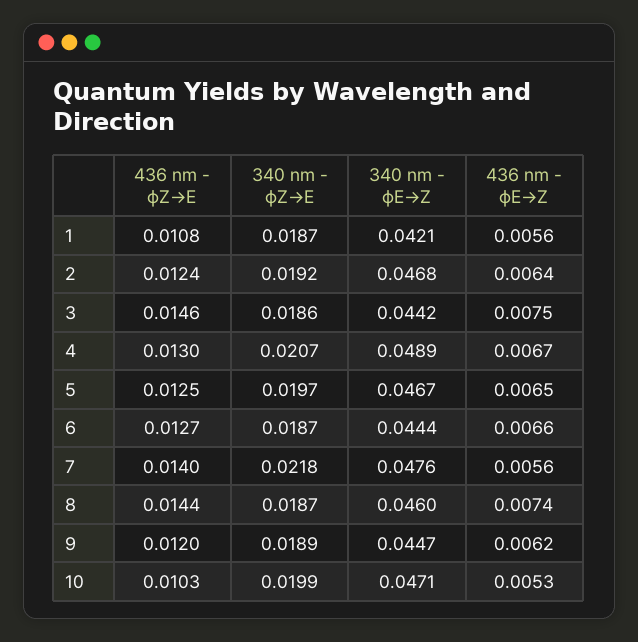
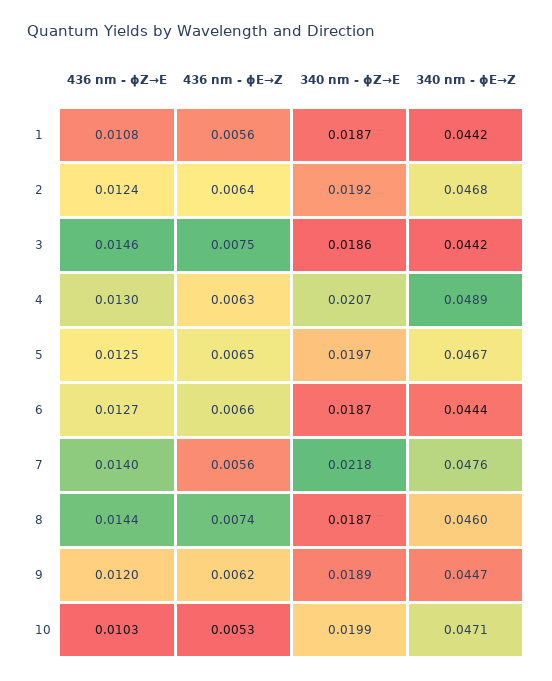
  {
    "436 nm - ϕZ→E": {
      "1": 0.0108,
      "2": 0.0124,
      "3": 0.0146,
      "4": 0.013,
      "5": 0.0125,
      "6": 0.0127,
      "7": 0.014,
      "8": 0.0144,
      "9": 0.012,
      "10": 0.0103
    },
    "340 nm - ϕZ→E": {
      "1": 0.0187,
      "2": 0.0192,
      "3": 0.0186,
      "4": 0.0207,
      "5": 0.0197,
      "6": 0.0187,
      "7": 0.0218,
      "8": 0.0187,
      "9": 0.0189,
      "10": 0.0199
    },
    "340 nm - ϕE→Z": {
-     "1": 0.0421,
+     "1": 0.0442,
      "2": 0.0468,
      "3": 0.0442,
      "4": 0.0489,
      "5": 0.0467,
      "6": 0.0444,
      "7": 0.0476,
      "8": 0.046,
      "9": 0.0447,
      "10": 0.0471
    },
    "436 nm - ϕE→Z": {
      "1": 0.0056,
      "2": 0.0064,
      "3": 0.0075,
-     "4": 0.0067,
+     "4": 0.0063,
      "5": 0.0065,
      "6": 0.0066,
      "7": 0.0056,
      "8": 0.0074,
      "9": 0.0062,
      "10": 0.0053
    }
  }

